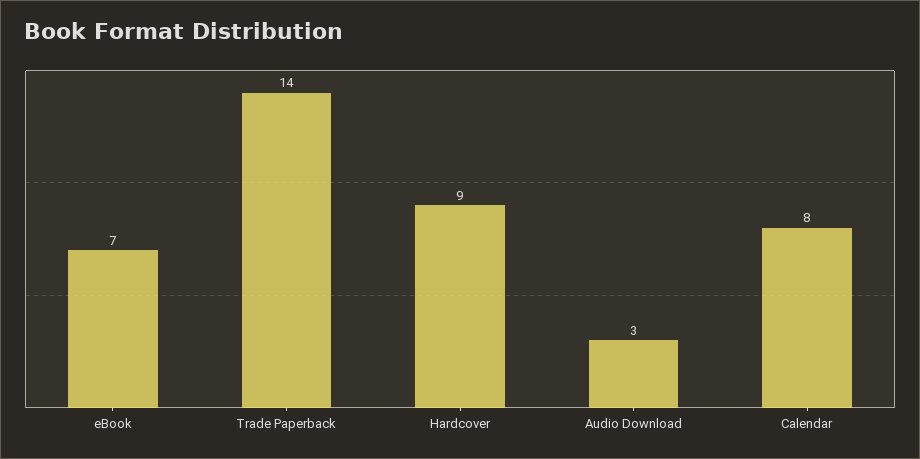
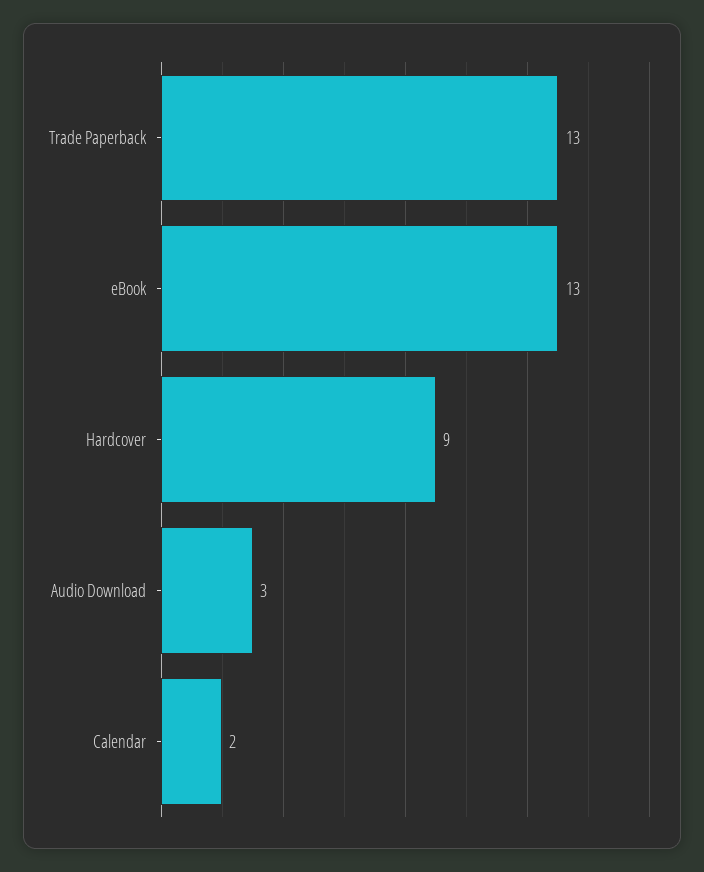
  {
-   "eBook": 7,
+   "eBook": 13,
-   "Trade Paperback": 14,
+   "Trade Paperback": 13,
    "Hardcover": 9,
    "Audio Download": 3,
-   "Calendar": 8
+   "Calendar": 2
  }

